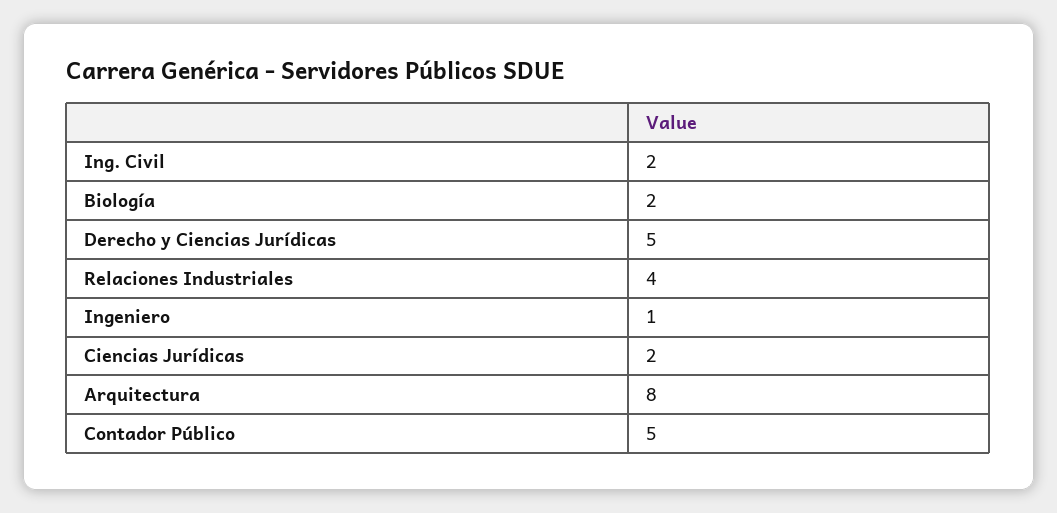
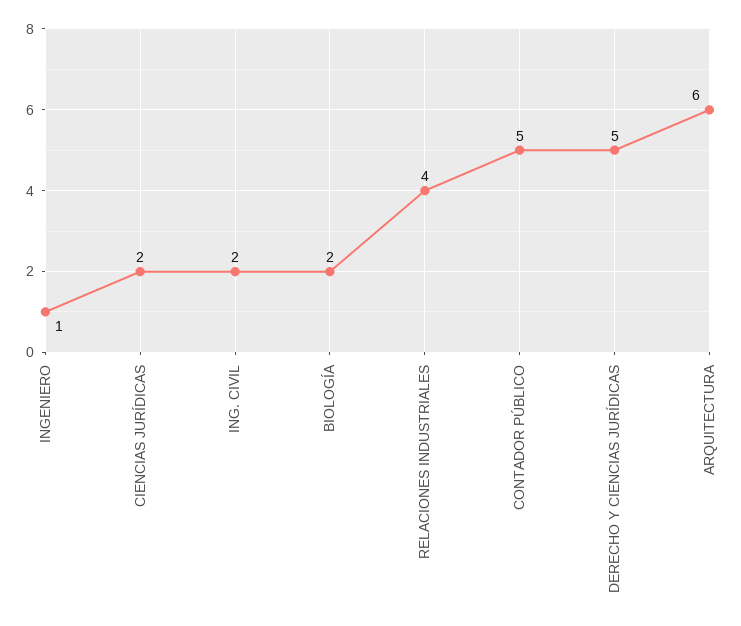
  {
    "Ing. Civil": 2,
    "Biología": 2,
    "Derecho y Ciencias Jurídicas": 5,
    "Relaciones Industriales": 4,
    "Ingeniero": 1,
    "Ciencias Jurídicas": 2,
-   "Arquitectura": 8,
+   "Arquitectura": 6,
    "Contador Público": 5
  }

